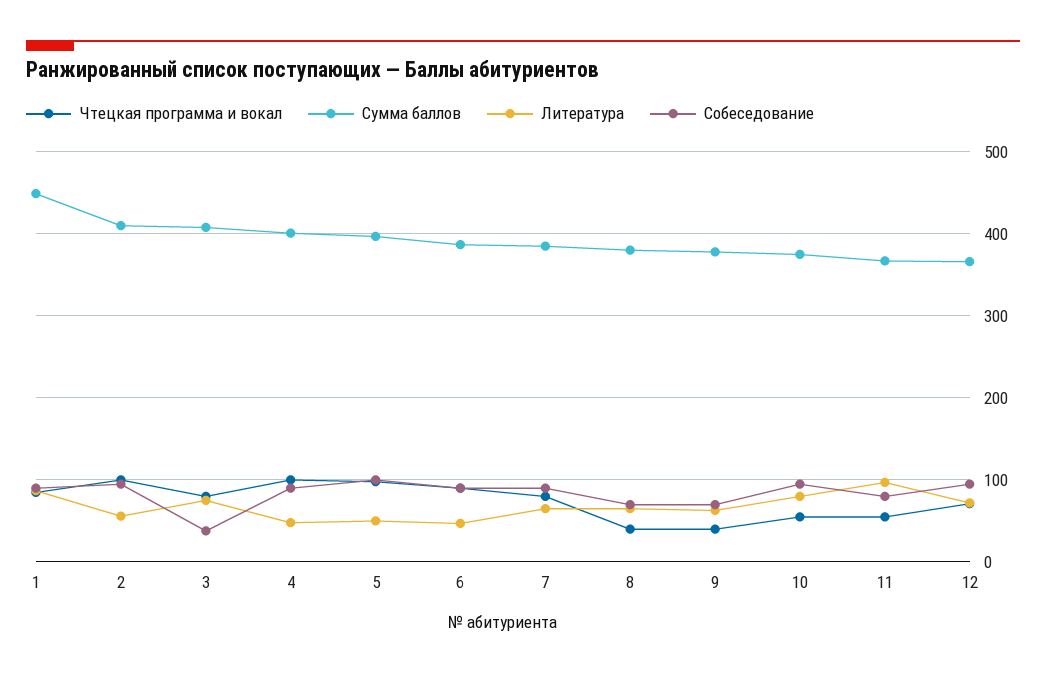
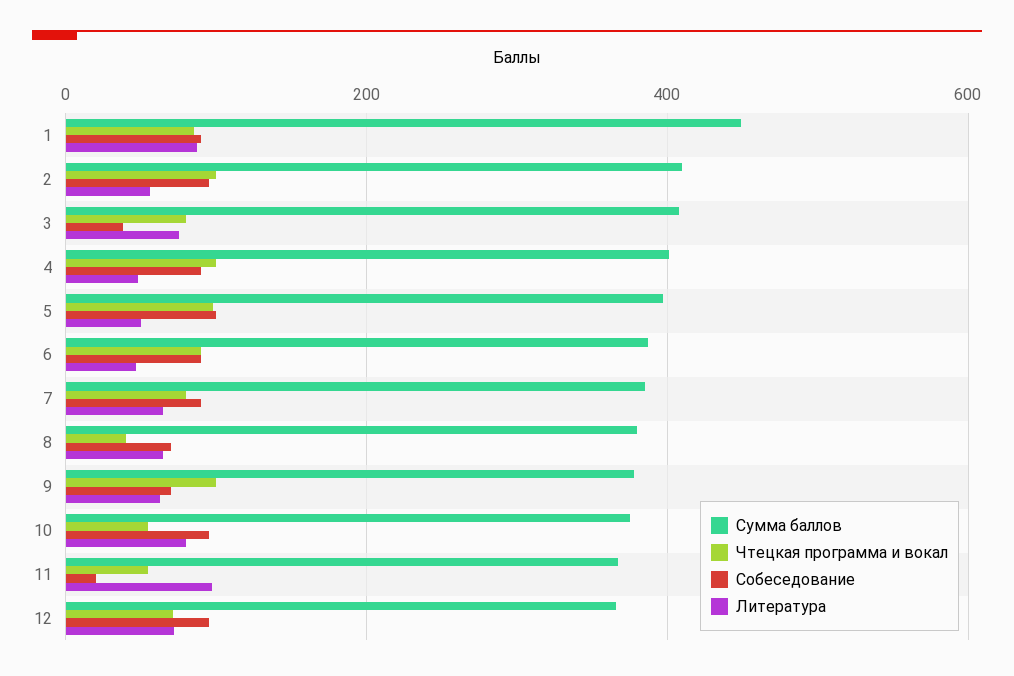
  {
    "Чтецкая программа и вокал": {
      "1": 90,
      "2": 100,
      "3": 80,
      "4": 100,
      "5": 100,
      "6": 90,
      "7": 80,
      "8": 40,
-     "9": 40,
+     "9": 100,
      "10": 60,
      "11": 60,
      "12": 70
    },
    "Сумма баллов": {
      "1": 450,
      "2": 410,
      "3": 410,
      "4": 400,
      "5": 400,
      "6": 390,
      "7": 390,
      "8": 380,
      "9": 380,
      "10": 380,
      "11": 370,
      "12": 370
    },
    "Литература": {
      "1": 90,
      "2": 60,
      "3": 80,
      "4": 50,
      "5": 50,
      "6": 50,
      "7": 70,
      "8": 70,
      "9": 60,
      "10": 80,
      "11": 100,
      "12": 70
    },
    "Собеседование": {
      "1": 90,
      "2": 100,
      "3": 40,
      "4": 90,
      "5": 100,
      "6": 90,
      "7": 90,
      "8": 70,
      "9": 70,
      "10": 100,
-     "11": 80,
+     "11": 20,
      "12": 100
    }
  }

